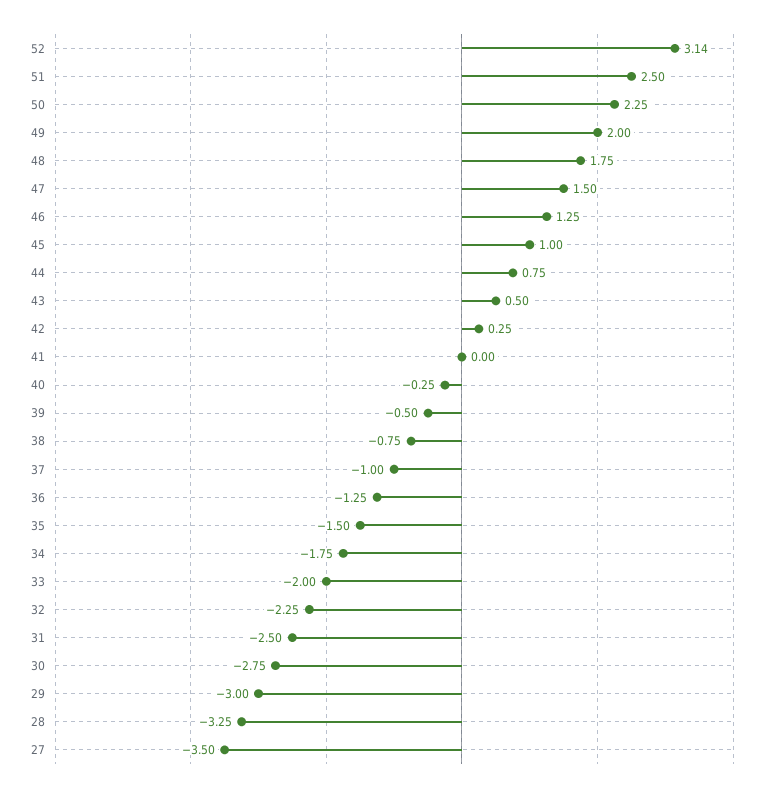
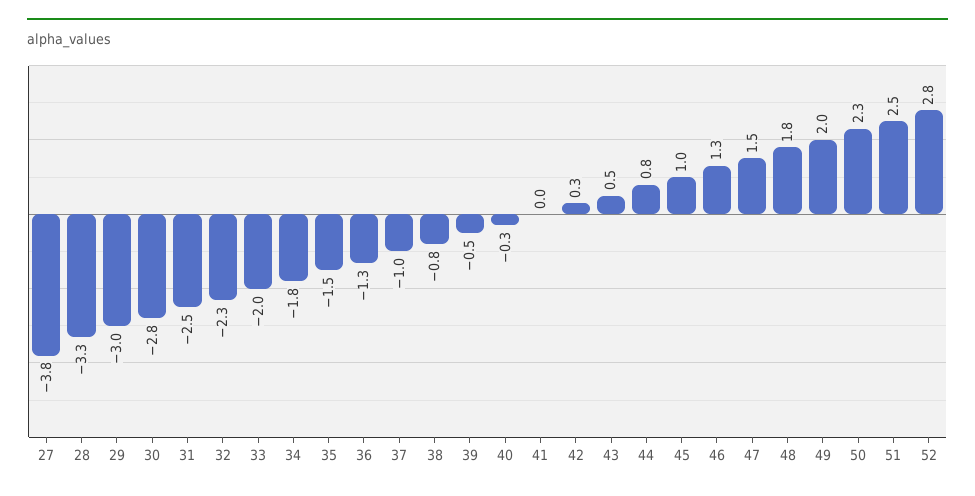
  {
-   "52": 3.14,
+   "52": 2.8,
    "51": 2.5,
    "50": 2.25,
    "49": 2,
    "48": 1.75,
    "47": 1.5,
    "46": 1.25,
    "45": 1,
    "44": 0.75,
    "43": 0.5,
    "42": 0.25,
    "41": 0,
    "40": -0.25,
    "39": -0.5,
    "38": -0.75,
    "37": -1,
    "36": -1.25,
    "35": -1.5,
    "34": -1.75,
    "33": -2,
    "32": -2.25,
    "31": -2.5,
    "30": -2.75,
    "29": -3,
    "28": -3.25,
-   "27": -3.5
+   "27": -3.8
  }

